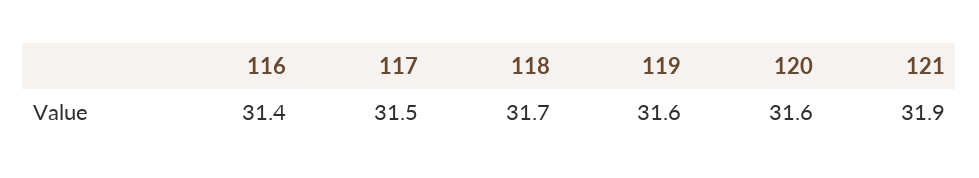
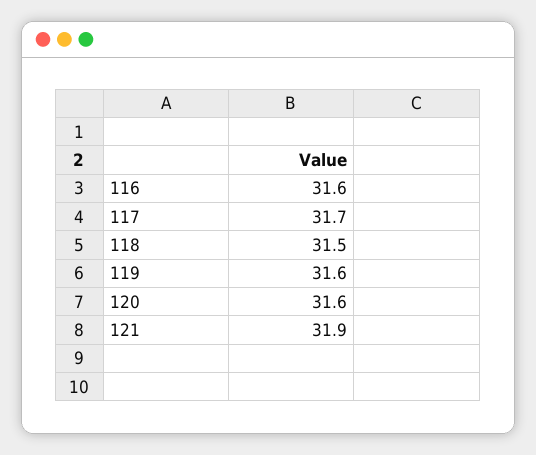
  {
-   "116": 31.4,
+   "116": 31.6,
-   "117": 31.5,
+   "117": 31.7,
-   "118": 31.7,
+   "118": 31.5,
    "119": 31.6,
    "120": 31.6,
    "121": 31.9
  }

